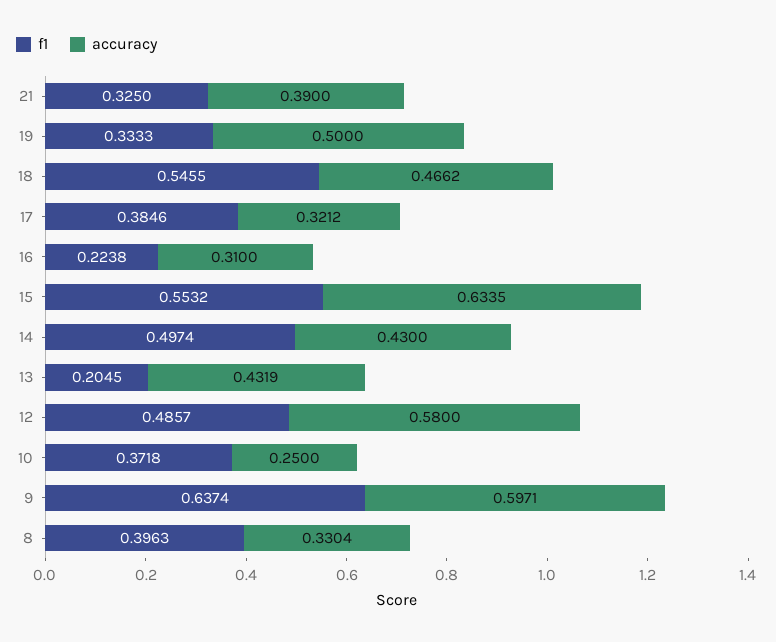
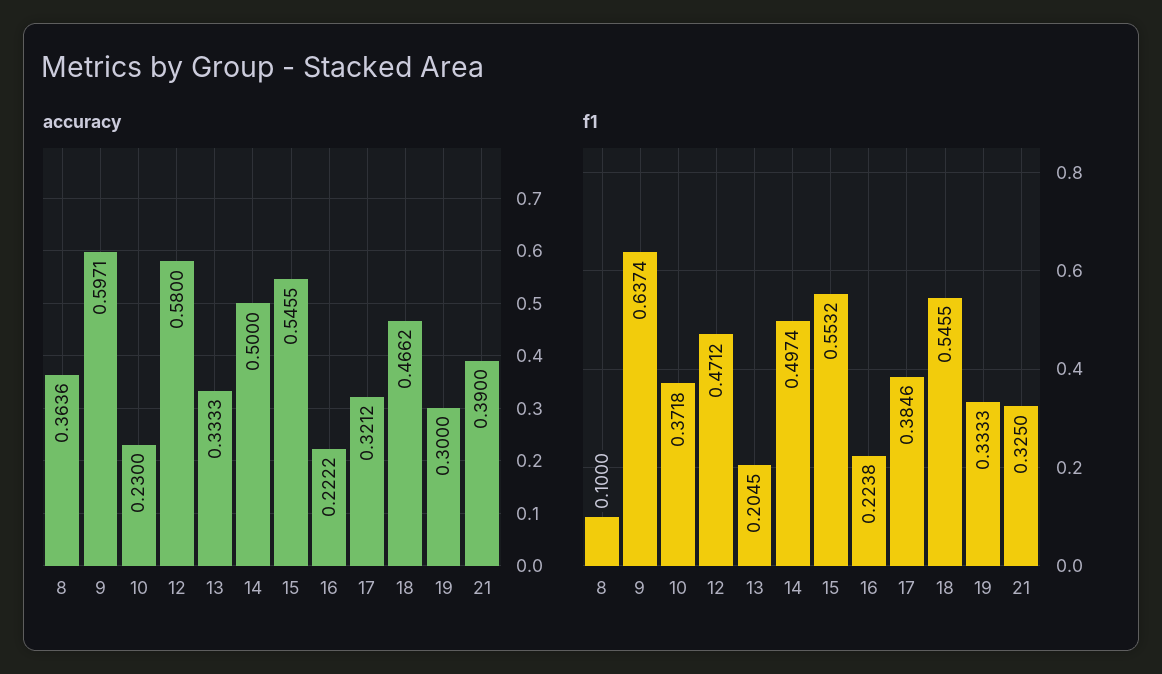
  {
    "f1": {
      "21": 0.325,
      "19": 0.3333,
      "18": 0.5455,
      "17": 0.3846,
      "16": 0.2238,
      "15": 0.5532,
      "14": 0.4974,
      "13": 0.2045,
-     "12": 0.4857,
+     "12": 0.4712,
      "10": 0.3718,
      "9": 0.6374,
-     "8": 0.3963
+     "8": 0.1
    },
    "accuracy": {
      "21": 0.39,
-     "19": 0.5,
+     "19": 0.3,
      "18": 0.4662,
      "17": 0.3212,
-     "16": 0.31,
+     "16": 0.2222,
-     "15": 0.6335,
+     "15": 0.5455,
-     "14": 0.43,
+     "14": 0.5,
-     "13": 0.4319,
+     "13": 0.3333,
      "12": 0.58,
-     "10": 0.25,
+     "10": 0.23,
      "9": 0.5971,
-     "8": 0.3304
+     "8": 0.3636
    }
  }

